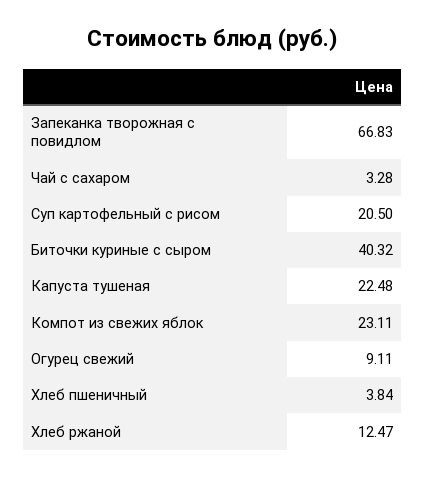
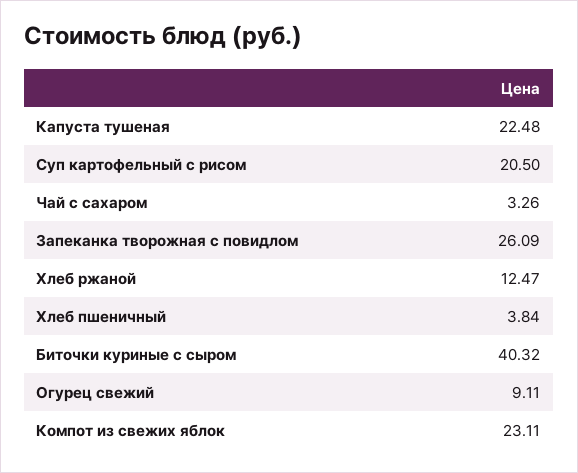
  {
-   "Запеканка творожная с повидлом": 66.83,
+   "Запеканка творожная с повидлом": 26.09,
-   "Чай с сахаром": 3.28,
+   "Чай с сахаром": 3.26,
    "Суп картофельный с рисом": 20.5,
    "Биточки куриные с сыром": 40.32,
    "Капуста тушеная": 22.48,
    "Компот из свежих яблок": 23.11,
    "Огурец свежий": 9.11,
    "Хлеб пшеничный": 3.84,
    "Хлеб ржаной": 12.47
  }

